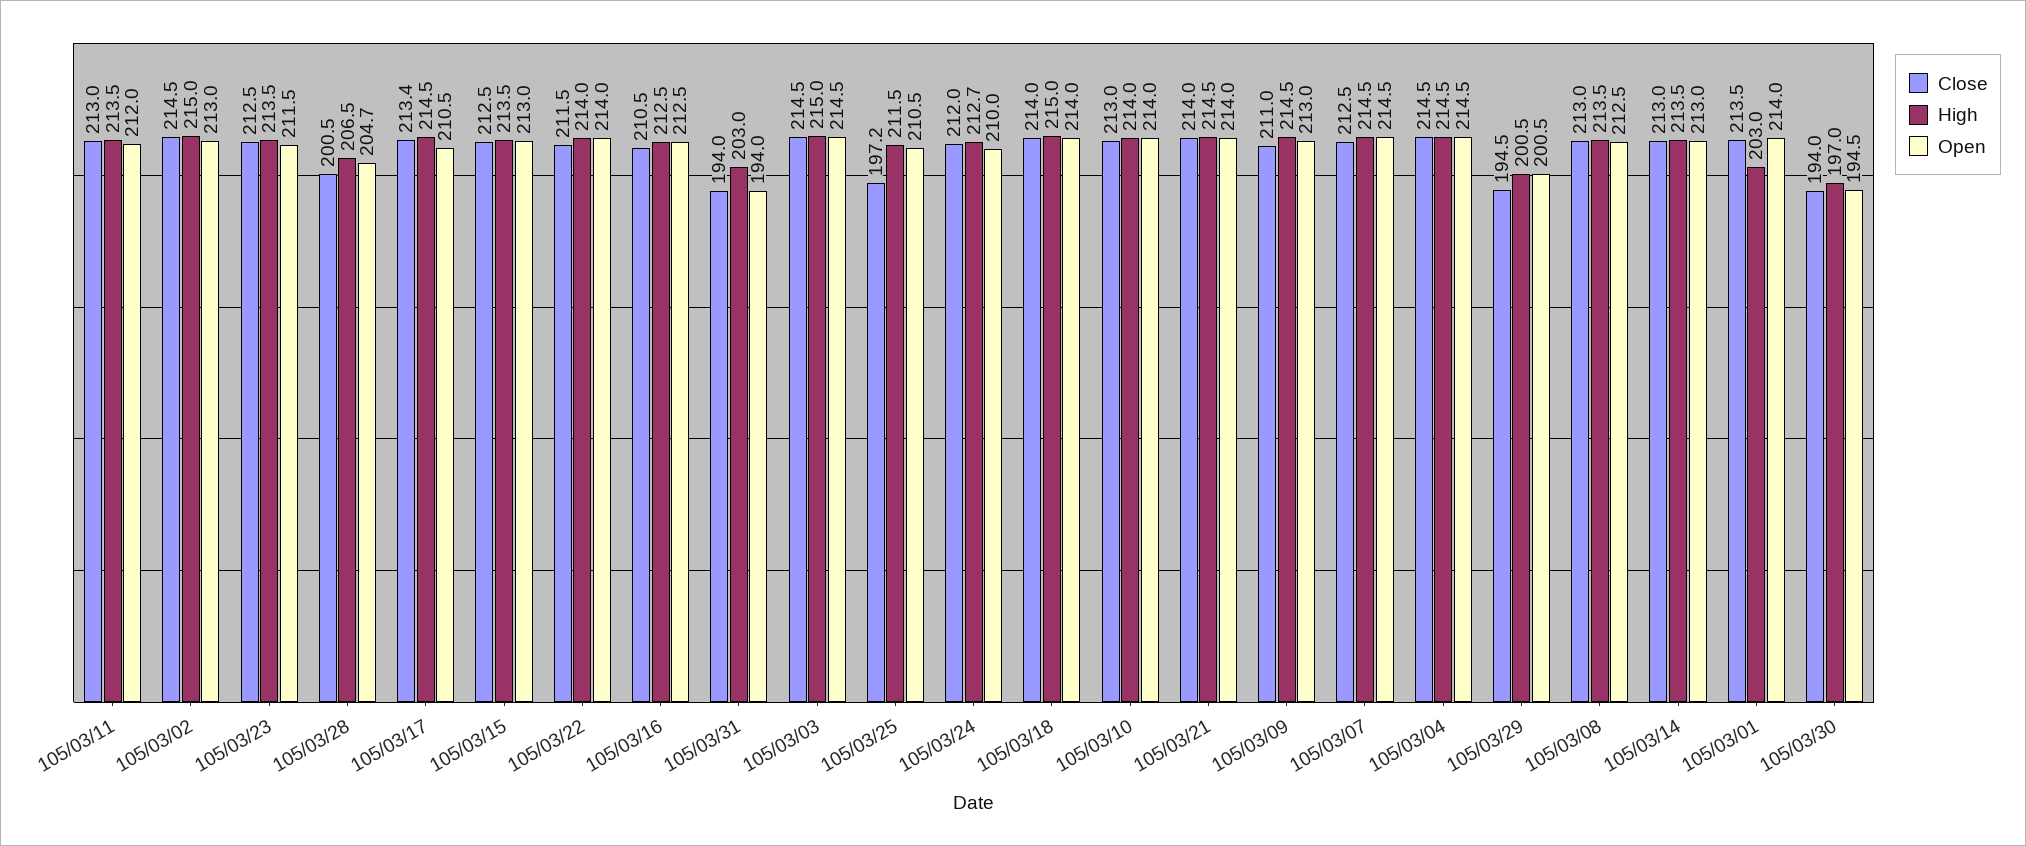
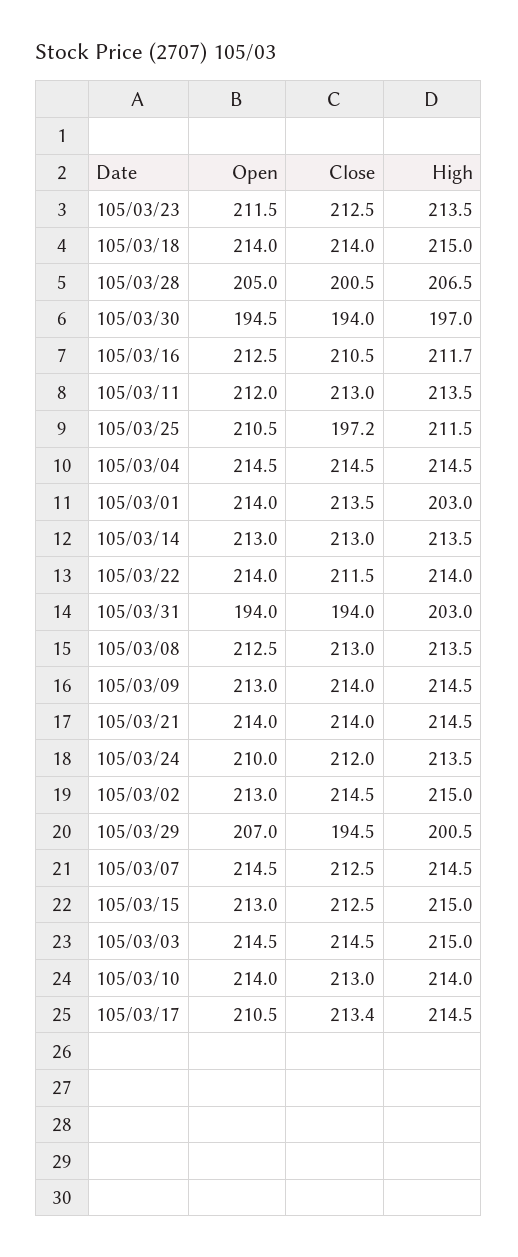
  {
    "Close": {
      "105/03/11": 213,
      "105/03/02": 214.5,
      "105/03/23": 212.5,
      "105/03/28": 200.5,
      "105/03/17": 213.4,
      "105/03/15": 212.5,
      "105/03/22": 211.5,
      "105/03/16": 210.5,
      "105/03/31": 194,
      "105/03/03": 214.5,
      "105/03/25": 197.2,
      "105/03/24": 212,
      "105/03/18": 214,
      "105/03/10": 213,
      "105/03/21": 214,
-     "105/03/09": 211,
+     "105/03/09": 214,
      "105/03/07": 212.5,
      "105/03/04": 214.5,
      "105/03/29": 194.5,
      "105/03/08": 213,
      "105/03/14": 213,
      "105/03/01": 213.5,
      "105/03/30": 194
    },
    "High": {
      "105/03/11": 213.5,
      "105/03/02": 215,
      "105/03/23": 213.5,
      "105/03/28": 206.5,
      "105/03/17": 214.5,
-     "105/03/15": 213.5,
+     "105/03/15": 215,
      "105/03/22": 214,
-     "105/03/16": 212.5,
+     "105/03/16": 211.7,
      "105/03/31": 203,
      "105/03/03": 215,
      "105/03/25": 211.5,
-     "105/03/24": 212.7,
+     "105/03/24": 213.5,
      "105/03/18": 215,
      "105/03/10": 214,
      "105/03/21": 214.5,
      "105/03/09": 214.5,
      "105/03/07": 214.5,
      "105/03/04": 214.5,
      "105/03/29": 200.5,
      "105/03/08": 213.5,
      "105/03/14": 213.5,
      "105/03/01": 203,
      "105/03/30": 197
    },
    "Open": {
      "105/03/11": 212,
      "105/03/02": 213,
      "105/03/23": 211.5,
-     "105/03/28": 204.7,
+     "105/03/28": 205,
      "105/03/17": 210.5,
      "105/03/15": 213,
      "105/03/22": 214,
      "105/03/16": 212.5,
      "105/03/31": 194,
      "105/03/03": 214.5,
      "105/03/25": 210.5,
      "105/03/24": 210,
      "105/03/18": 214,
      "105/03/10": 214,
      "105/03/21": 214,
      "105/03/09": 213,
      "105/03/07": 214.5,
      "105/03/04": 214.5,
-     "105/03/29": 200.5,
+     "105/03/29": 207,
      "105/03/08": 212.5,
      "105/03/14": 213,
      "105/03/01": 214,
      "105/03/30": 194.5
    }
  }

